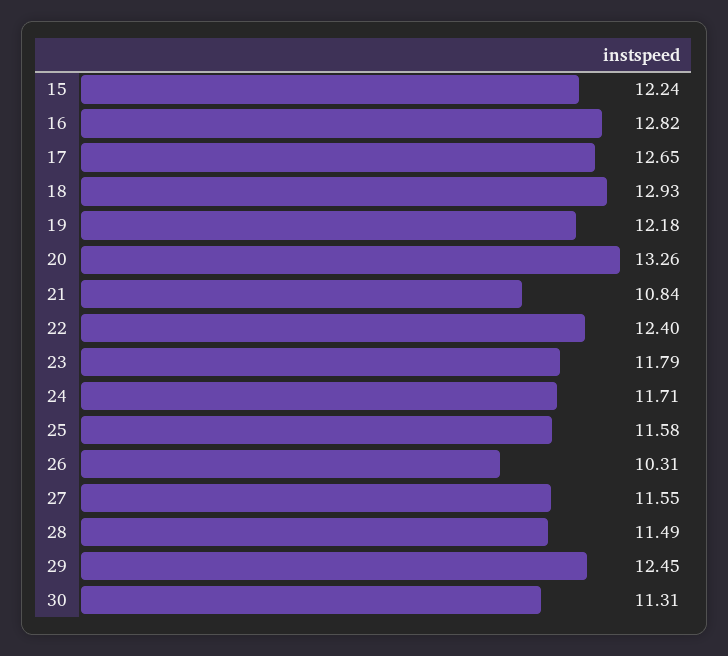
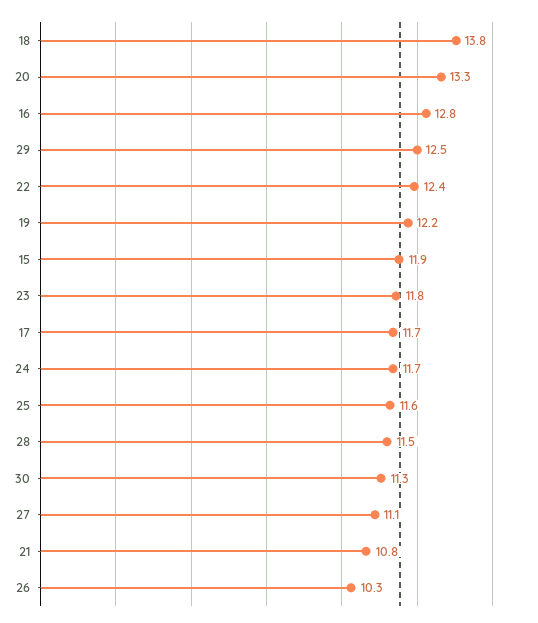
  {
-   "15": 12.24,
+   "15": 11.9,
    "16": 12.82,
-   "17": 12.65,
+   "17": 11.7,
-   "18": 12.93,
+   "18": 13.8,
    "19": 12.18,
    "20": 13.26,
    "21": 10.84,
    "22": 12.4,
    "23": 11.79,
    "24": 11.71,
    "25": 11.58,
    "26": 10.31,
-   "27": 11.55,
+   "27": 11.1,
    "28": 11.49,
    "29": 12.45,
    "30": 11.31
  }

